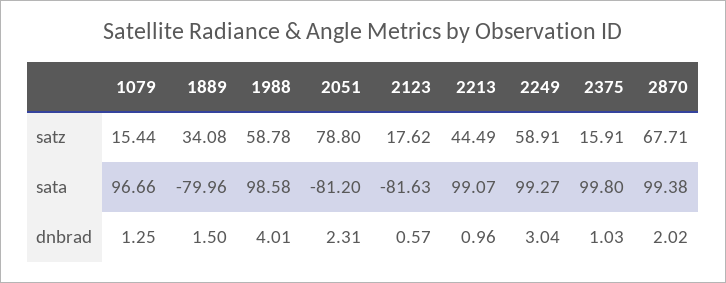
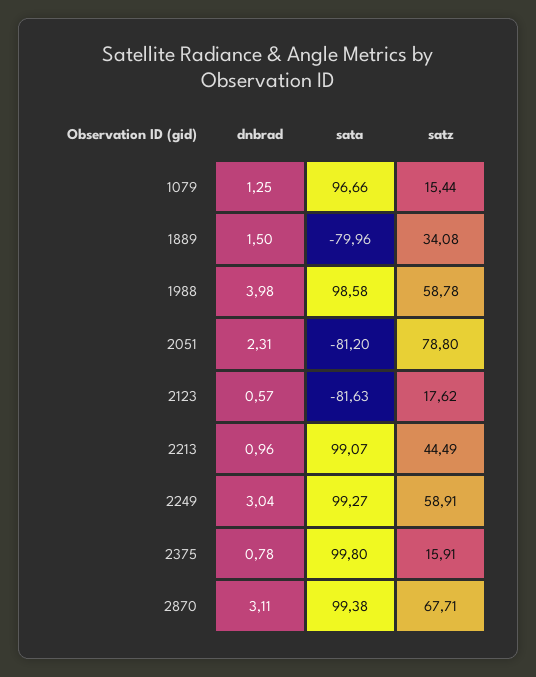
  {
    "1079": {
      "satz": 15.44,
      "sata": 96.66,
      "dnbrad": 1.25
    },
    "1889": {
      "satz": 34.08,
      "sata": -79.96,
      "dnbrad": 1.5
    },
    "1988": {
      "satz": 58.78,
      "sata": 98.58,
-     "dnbrad": 4.01
+     "dnbrad": 3.98
    },
    "2051": {
      "satz": 78.8,
      "sata": -81.2,
      "dnbrad": 2.31
    },
    "2123": {
      "satz": 17.62,
      "sata": -81.63,
      "dnbrad": 0.57
    },
    "2213": {
      "satz": 44.49,
      "sata": 99.07,
      "dnbrad": 0.96
    },
    "2249": {
      "satz": 58.91,
      "sata": 99.27,
      "dnbrad": 3.04
    },
    "2375": {
      "satz": 15.91,
      "sata": 99.8,
-     "dnbrad": 1.03
+     "dnbrad": 0.78
    },
    "2870": {
      "satz": 67.71,
      "sata": 99.38,
-     "dnbrad": 2.02
+     "dnbrad": 3.11
    }
  }

